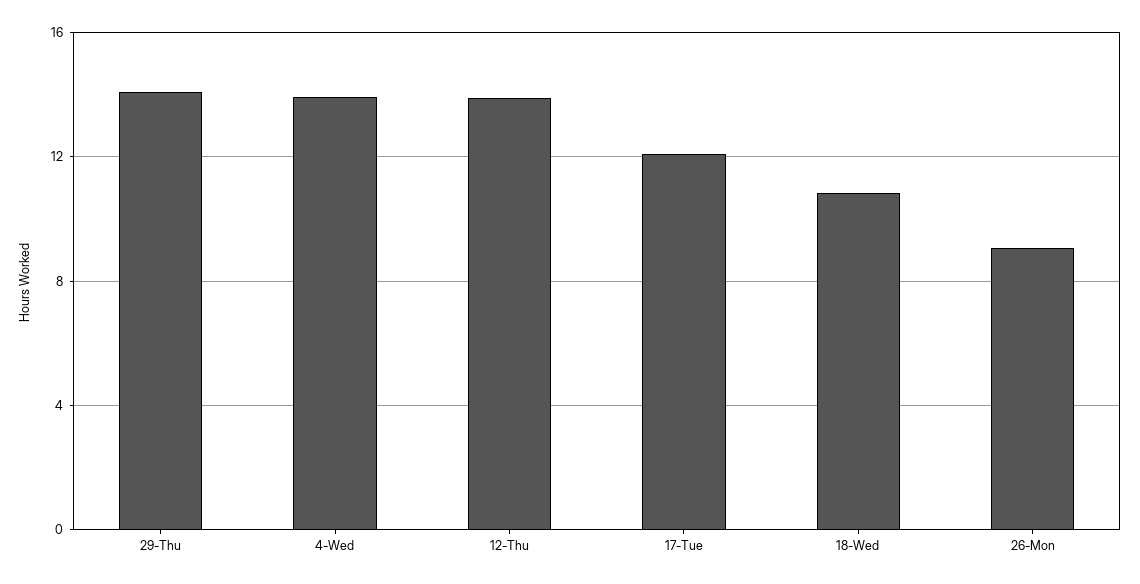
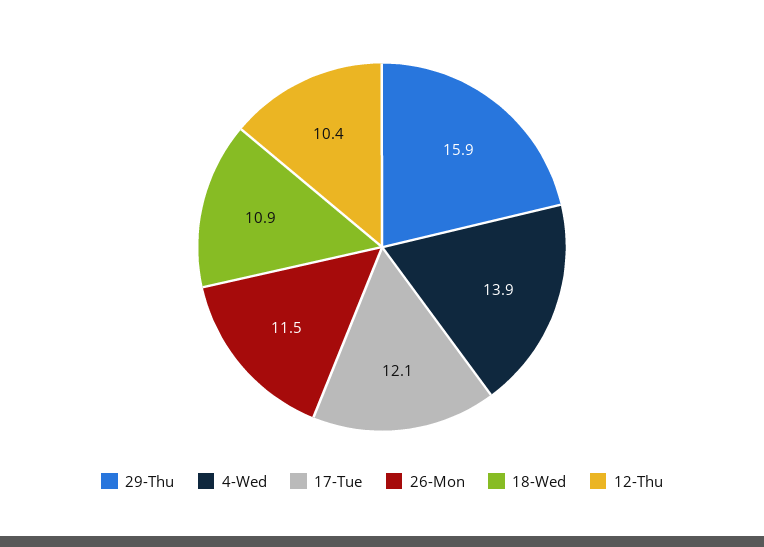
  {
-   "29-Thu": 14,
+   "29-Thu": 15.9,
    "4-Wed": 13.9,
-   "12-Thu": 14,
+   "12-Thu": 10.4,
    "17-Tue": 12.1,
    "18-Wed": 10.9,
-   "26-Mon": 9
+   "26-Mon": 11.5
  }

